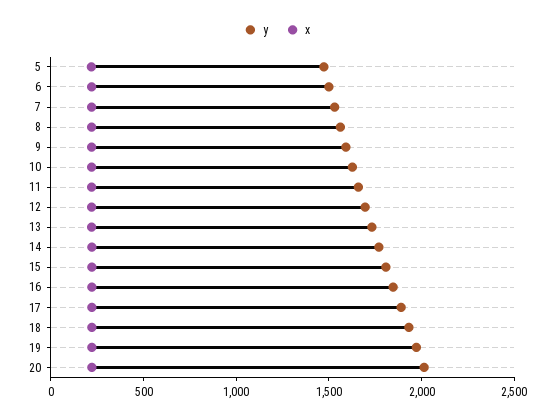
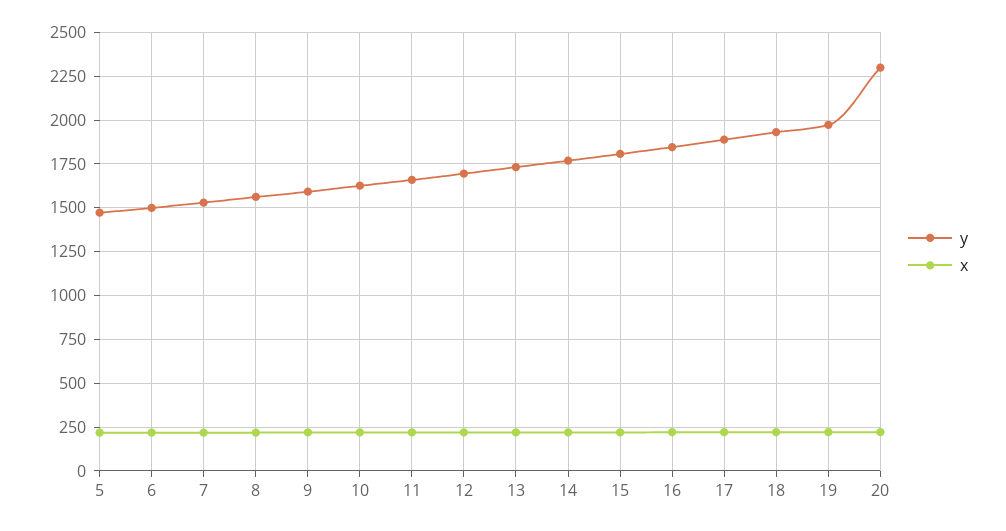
  {
    "y": {
      "5": 1450,
      "6": 1500,
      "7": 1550,
      "8": 1550,
      "9": 1600,
      "10": 1650,
      "11": 1650,
      "12": 1700,
      "13": 1750,
      "14": 1750,
      "15": 1800,
      "16": 1850,
      "17": 1900,
      "18": 1950,
      "19": 1950,
-     "20": 2000
+     "20": 2300
    },
    "x": {
      "5": 200,
      "6": 200,
      "7": 200,
      "8": 200,
      "9": 200,
      "10": 200,
      "11": 200,
      "12": 200,
      "13": 200,
      "14": 200,
      "15": 200,
      "16": 200,
      "17": 200,
      "18": 200,
      "19": 200,
      "20": 200
    }
  }

